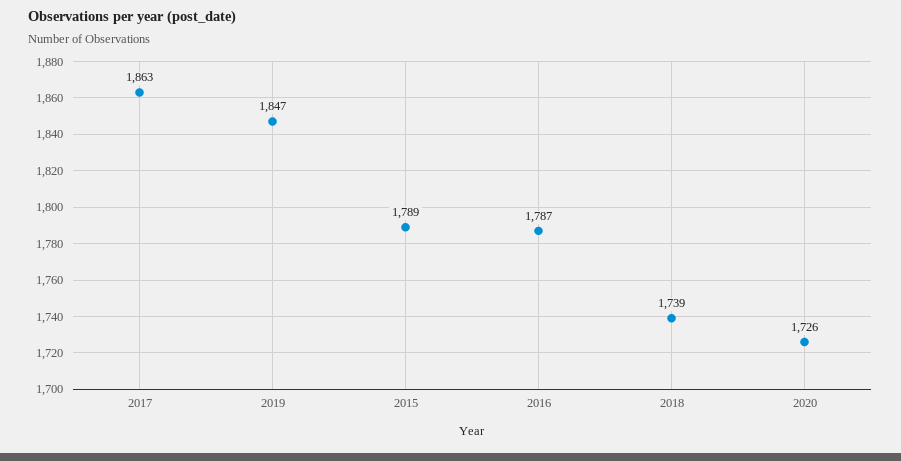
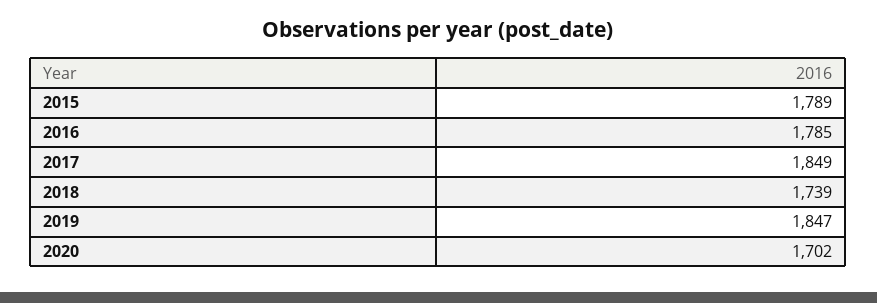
  {
-   "2017": 1863,
+   "2017": 1849,
    "2019": 1847,
    "2015": 1789,
-   "2016": 1787,
+   "2016": 1785,
    "2018": 1739,
-   "2020": 1726
+   "2020": 1702
  }

